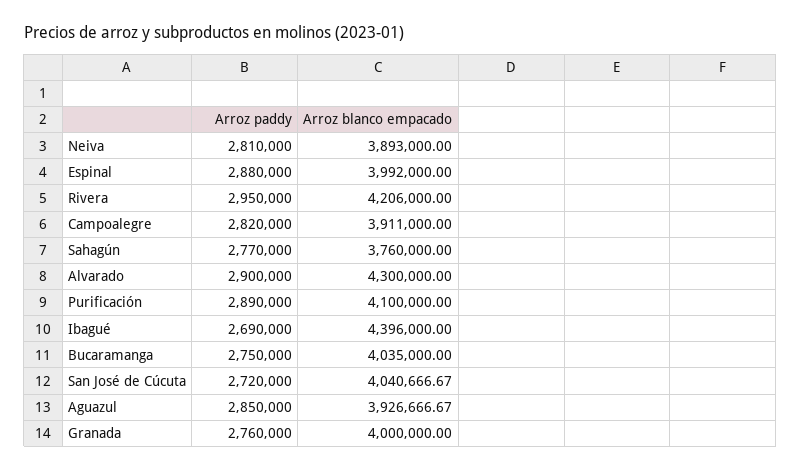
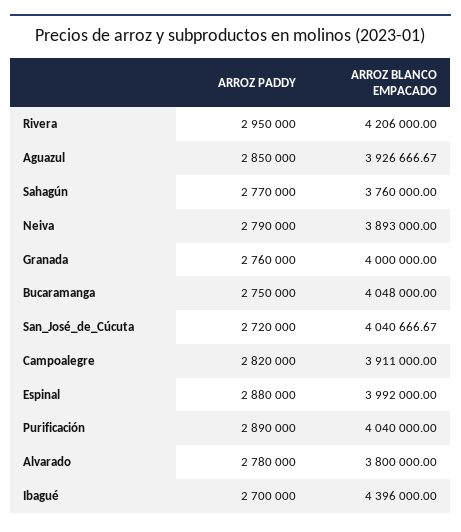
  {
    "Arroz paddy": {
-     "Neiva": 2810000,
+     "Neiva": 2790000,
      "Espinal": 2880000,
      "Rivera": 2950000,
      "Campoalegre": 2820000,
      "Sahagún": 2770000,
-     "Alvarado": 2900000,
+     "Alvarado": 2780000,
      "Purificación": 2890000,
-     "Ibagué": 2690000,
+     "Ibagué": 2700000,
      "Bucaramanga": 2750000,
      "San José de Cúcuta": 2720000,
      "Aguazul": 2850000,
      "Granada": 2760000
    },
    "Arroz blanco empacado": {
      "Neiva": 3893000,
      "Espinal": 3992000,
      "Rivera": 4206000,
      "Campoalegre": 3911000,
      "Sahagún": 3760000,
-     "Alvarado": 4300000,
+     "Alvarado": 3800000,
-     "Purificación": 4100000,
+     "Purificación": 4040000,
      "Ibagué": 4396000,
-     "Bucaramanga": 4035000,
+     "Bucaramanga": 4048000,
      "San José de Cúcuta": 4040666.67,
      "Aguazul": 3926666.67,
      "Granada": 4000000
    }
  }

